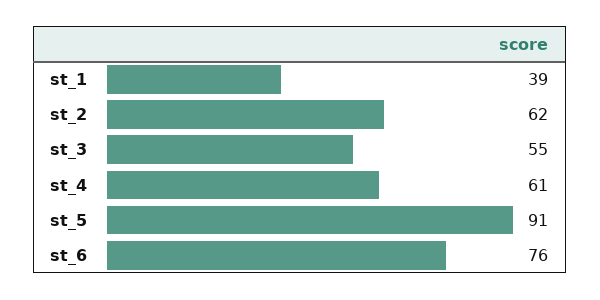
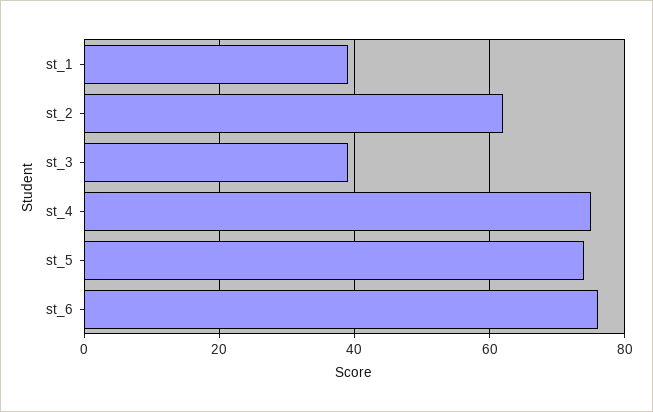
  {
    "st_1": 39,
    "st_2": 62,
-   "st_3": 55,
+   "st_3": 40,
-   "st_4": 61,
+   "st_4": 75,
-   "st_5": 91,
+   "st_5": 75,
    "st_6": 76
  }

